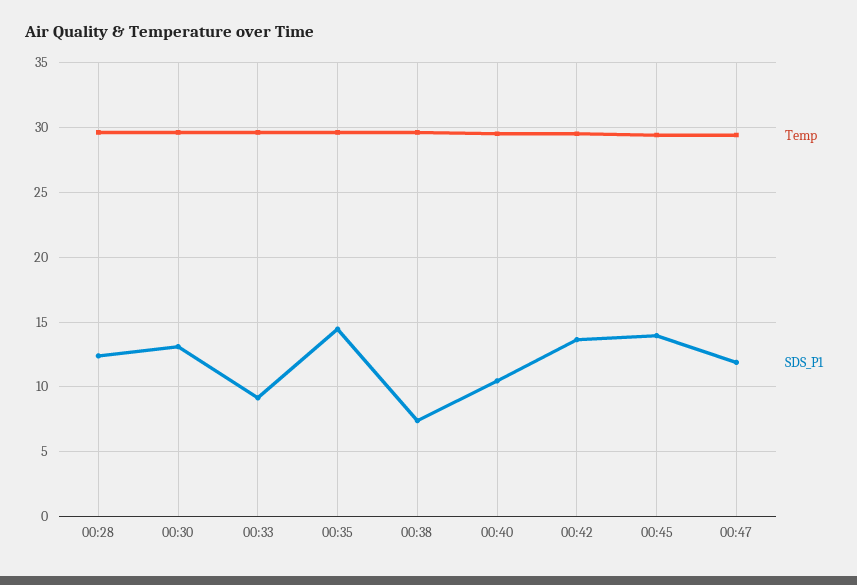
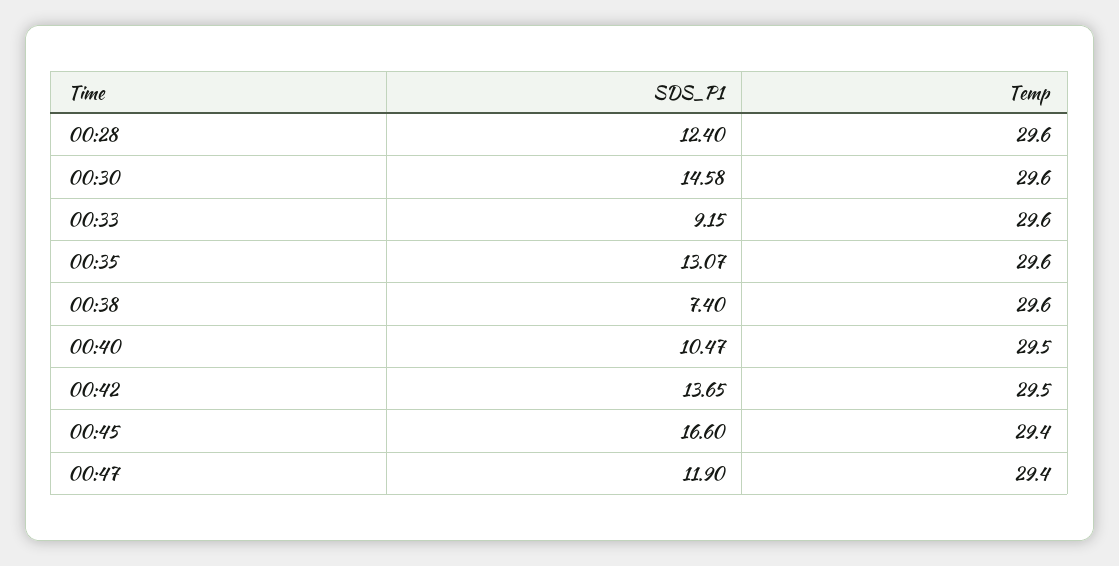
  {
    "Temp": {
      "00:28": 29.6,
      "00:30": 29.6,
      "00:33": 29.6,
      "00:35": 29.6,
      "00:38": 29.6,
      "00:40": 29.5,
      "00:42": 29.5,
      "00:45": 29.4,
      "00:47": 29.4
    },
    "SDS_P1": {
      "00:28": 12.4,
-     "00:30": 13,
+     "00:30": 14.58,
      "00:33": 9.15,
-     "00:35": 14.5,
+     "00:35": 13.07,
      "00:38": 7.4,
      "00:40": 10.47,
      "00:42": 13.65,
-     "00:45": 14,
+     "00:45": 16.6,
      "00:47": 11.9
    }
  }

